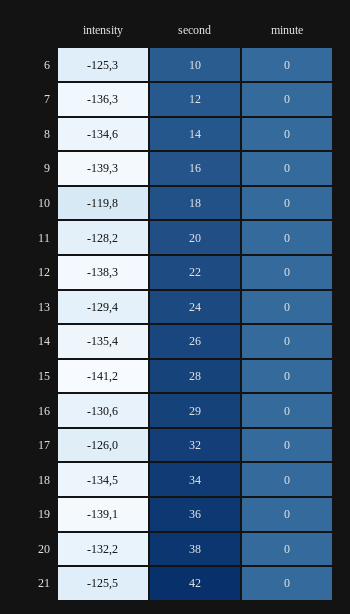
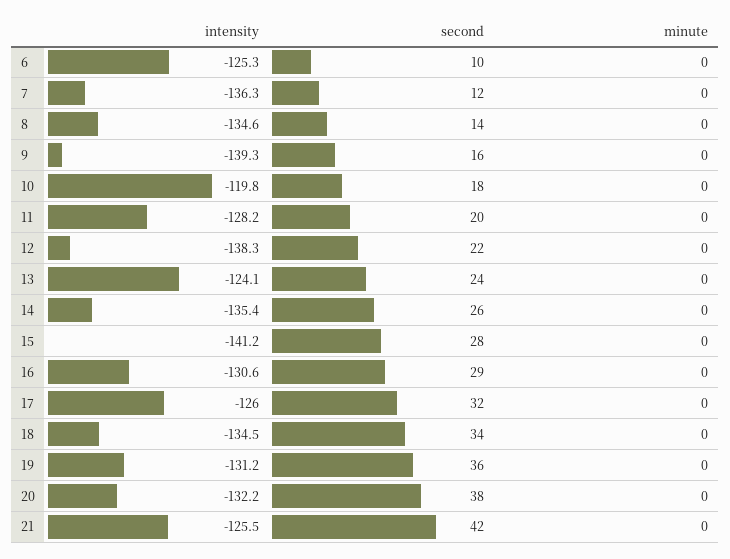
  {
    "intensity": {
      "6": -125.3,
      "7": -136.3,
      "8": -134.6,
      "9": -139.3,
      "10": -119.8,
      "11": -128.2,
      "12": -138.3,
-     "13": -129.4,
+     "13": -124.1,
      "14": -135.4,
      "15": -141.2,
      "16": -130.6,
      "17": -126,
      "18": -134.5,
-     "19": -139.1,
+     "19": -131.2,
      "20": -132.2,
      "21": -125.5
    },
    "second": {
      "6": 10,
      "7": 12,
      "8": 14,
      "9": 16,
      "10": 18,
      "11": 20,
      "12": 22,
      "13": 24,
      "14": 26,
      "15": 28,
      "16": 29,
      "17": 32,
      "18": 34,
      "19": 36,
      "20": 38,
      "21": 42
    },
    "minute": {
      "6": 0,
      "7": 0,
      "8": 0,
      "9": 0,
      "10": 0,
      "11": 0,
      "12": 0,
      "13": 0,
      "14": 0,
      "15": 0,
      "16": 0,
      "17": 0,
      "18": 0,
      "19": 0,
      "20": 0,
      "21": 0
    }
  }

